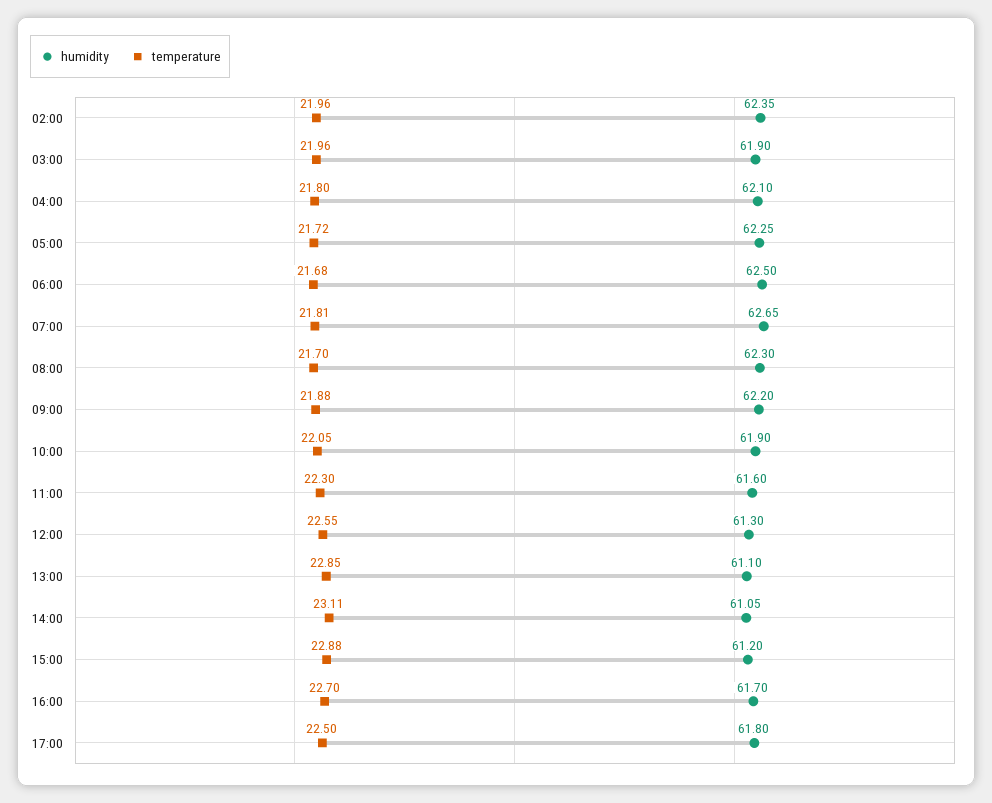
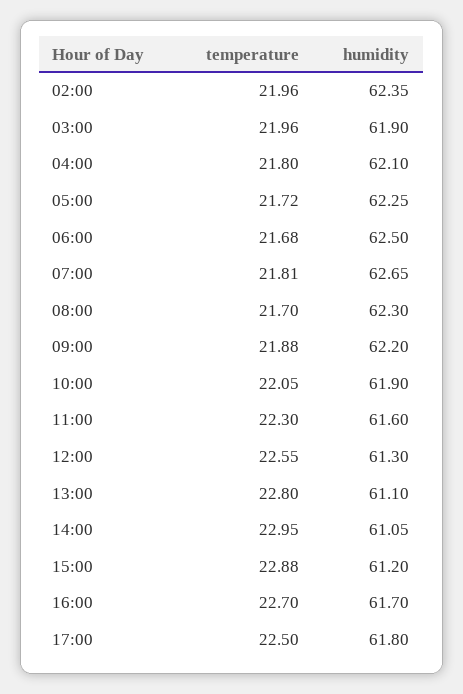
  {
    "humidity": {
      "02:00": 62.35,
      "03:00": 61.9,
      "04:00": 62.1,
      "05:00": 62.25,
      "06:00": 62.5,
      "07:00": 62.65,
      "08:00": 62.3,
      "09:00": 62.2,
      "10:00": 61.9,
      "11:00": 61.6,
      "12:00": 61.3,
      "13:00": 61.1,
      "14:00": 61.05,
      "15:00": 61.2,
      "16:00": 61.7,
      "17:00": 61.8
    },
    "temperature": {
      "02:00": 21.96,
      "03:00": 21.96,
      "04:00": 21.8,
      "05:00": 21.72,
      "06:00": 21.68,
      "07:00": 21.81,
      "08:00": 21.7,
      "09:00": 21.88,
      "10:00": 22.05,
      "11:00": 22.3,
      "12:00": 22.55,
-     "13:00": 22.85,
+     "13:00": 22.8,
-     "14:00": 23.11,
+     "14:00": 22.95,
      "15:00": 22.88,
      "16:00": 22.7,
      "17:00": 22.5
    }
  }

